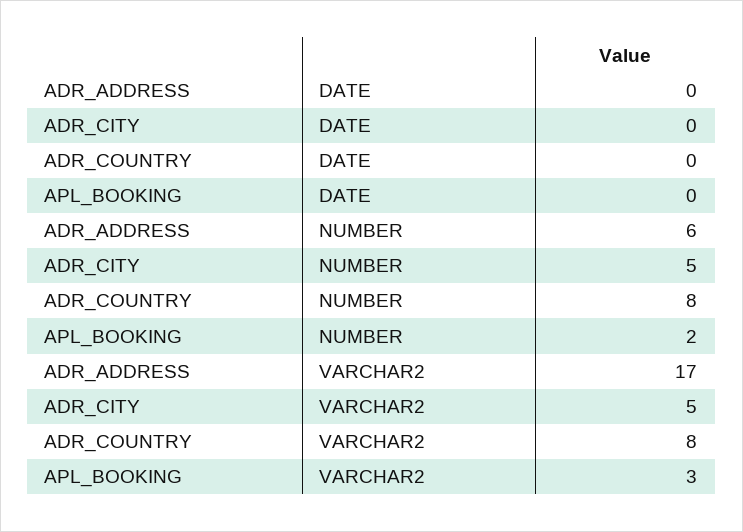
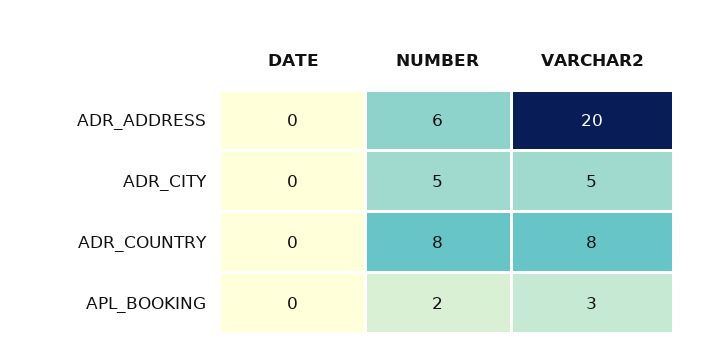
  {
    "ADR_ADDRESS": {
      "DATE": 0,
      "NUMBER": 6,
-     "VARCHAR2": 17
+     "VARCHAR2": 20
    },
    "ADR_CITY": {
      "DATE": 0,
      "NUMBER": 5,
      "VARCHAR2": 5
    },
    "ADR_COUNTRY": {
      "DATE": 0,
      "NUMBER": 8,
      "VARCHAR2": 8
    },
    "APL_BOOKING": {
      "DATE": 0,
      "NUMBER": 2,
      "VARCHAR2": 3
    }
  }

